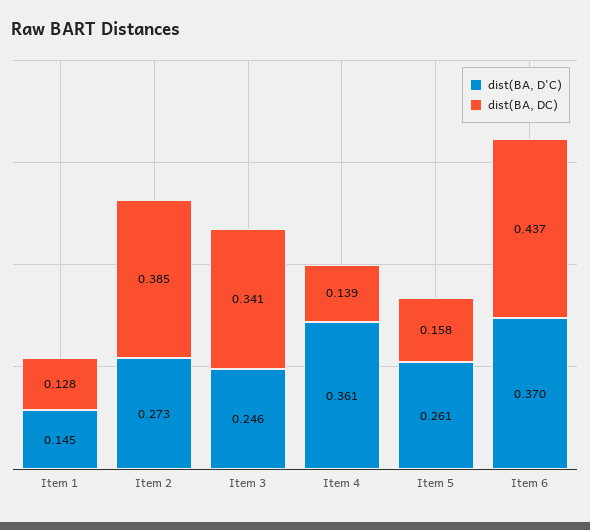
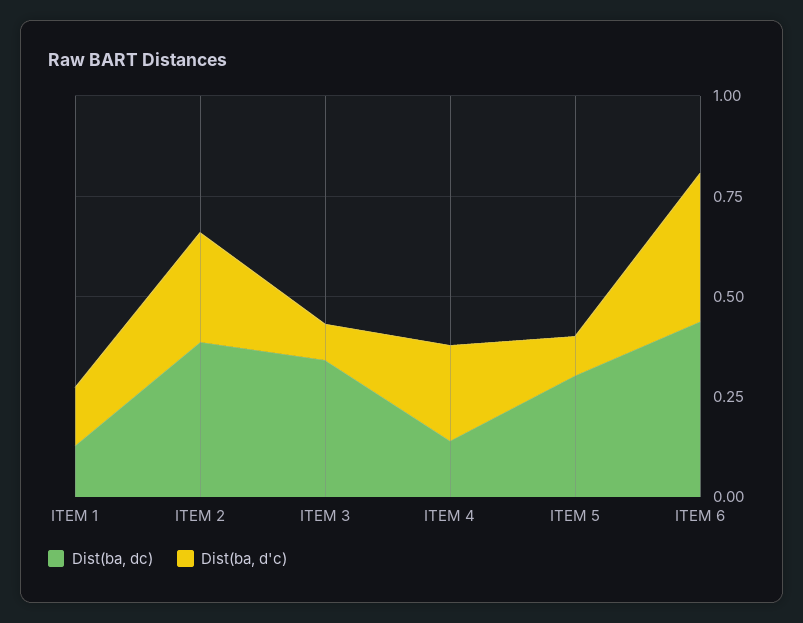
  {
    "dist(BA, D'C)": {
      "Item 1": 0.145,
      "Item 2": 0.273,
-     "Item 3": 0.246,
+     "Item 3": 0.1,
-     "Item 4": 0.361,
+     "Item 4": 0.25,
-     "Item 5": 0.261,
+     "Item 5": 0.1,
      "Item 6": 0.37
    },
    "dist(BA, DC)": {
      "Item 1": 0.128,
      "Item 2": 0.385,
      "Item 3": 0.341,
      "Item 4": 0.139,
-     "Item 5": 0.158,
+     "Item 5": 0.3,
      "Item 6": 0.437
    }
  }

